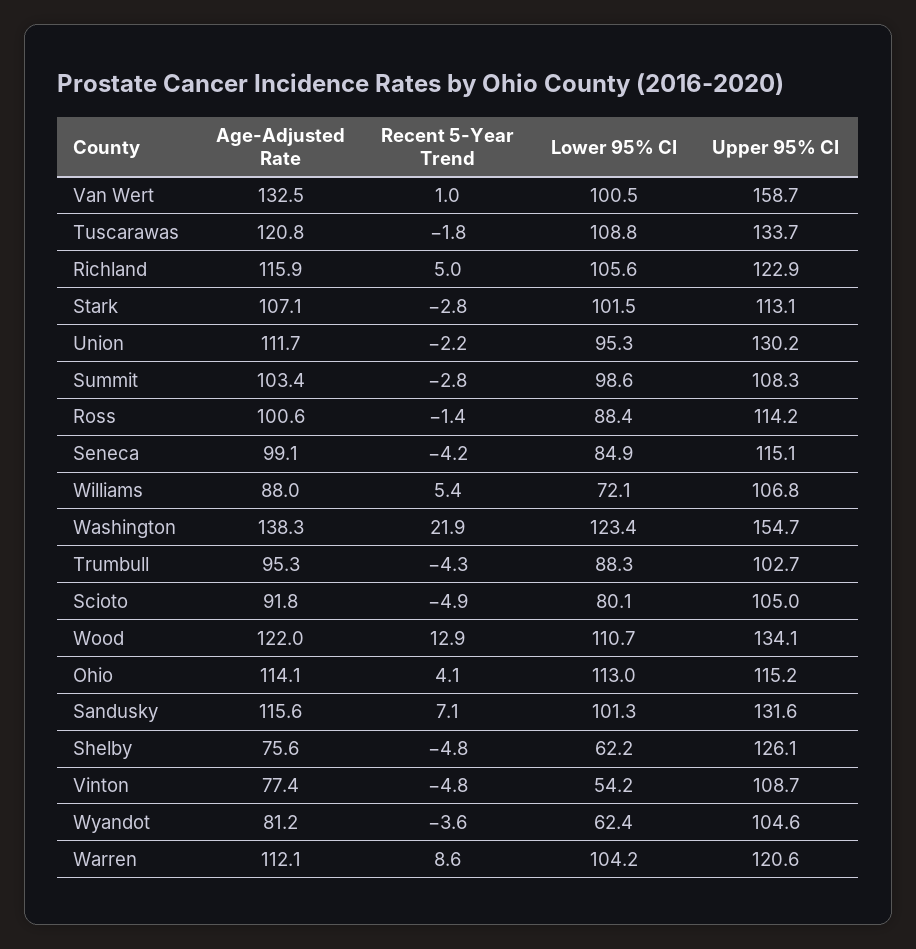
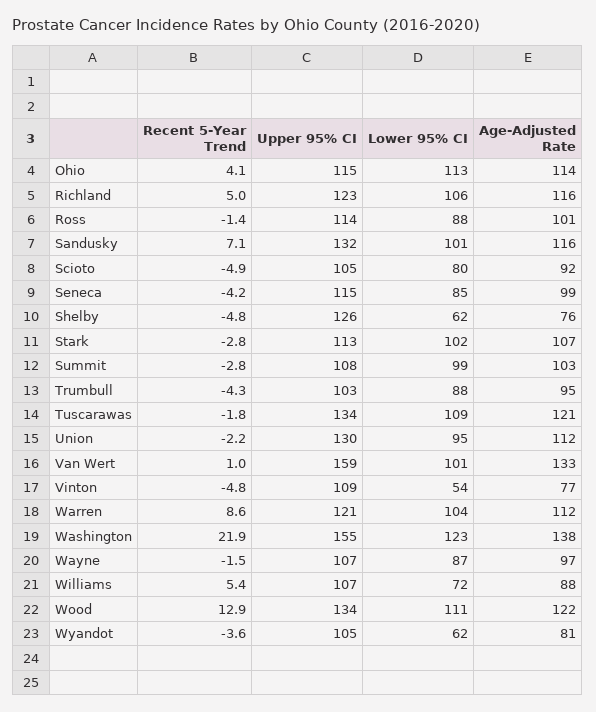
  {
    "Age-Adjusted Rate": {
      "Van Wert": 132.5,
      "Tuscarawas": 120.8,
      "Richland": 115.9,
      "Stark": 107.1,
      "Union": 111.7,
      "Summit": 103.4,
      "Ross": 100.6,
      "Seneca": 99.1,
      "Williams": 88,
      "Washington": 138.3,
      "Trumbull": 95.3,
      "Scioto": 91.8,
      "Wood": 122,
      "Ohio": 114.1,
      "Sandusky": 115.6,
      "Shelby": 75.6,
      "Vinton": 77.4,
      "Wyandot": 81.2,
-     "Warren": 112.1
+     "Warren": 112.1,
+     "Wayne": 97
    },
    "Recent 5-Year Trend": {
      "Van Wert": 1,
      "Tuscarawas": -1.8,
      "Richland": 5,
      "Stark": -2.8,
      "Union": -2.2,
      "Summit": -2.8,
      "Ross": -1.4,
      "Seneca": -4.2,
      "Williams": 5.4,
      "Washington": 21.9,
      "Trumbull": -4.3,
      "Scioto": -4.9,
      "Wood": 12.9,
      "Ohio": 4.1,
      "Sandusky": 7.1,
      "Shelby": -4.8,
      "Vinton": -4.8,
      "Wyandot": -3.6,
-     "Warren": 8.6
+     "Warren": 8.6,
+     "Wayne": -1.5
    },
    "Lower 95% CI": {
      "Van Wert": 100.5,
      "Tuscarawas": 108.8,
      "Richland": 105.6,
      "Stark": 101.5,
      "Union": 95.3,
      "Summit": 98.6,
      "Ross": 88.4,
      "Seneca": 84.9,
      "Williams": 72.1,
      "Washington": 123.4,
      "Trumbull": 88.3,
      "Scioto": 80.1,
      "Wood": 110.7,
      "Ohio": 113,
      "Sandusky": 101.3,
      "Shelby": 62.2,
      "Vinton": 54.2,
      "Wyandot": 62.4,
-     "Warren": 104.2
+     "Warren": 104.2,
+     "Wayne": 87
    },
    "Upper 95% CI": {
      "Van Wert": 158.7,
      "Tuscarawas": 133.7,
      "Richland": 122.9,
      "Stark": 113.1,
      "Union": 130.2,
      "Summit": 108.3,
      "Ross": 114.2,
      "Seneca": 115.1,
      "Williams": 106.8,
      "Washington": 154.7,
      "Trumbull": 102.7,
      "Scioto": 105,
      "Wood": 134.1,
      "Ohio": 115.2,
      "Sandusky": 131.6,
      "Shelby": 126.1,
      "Vinton": 108.7,
      "Wyandot": 104.6,
-     "Warren": 120.6
+     "Warren": 120.6,
+     "Wayne": 107
    }
  }

